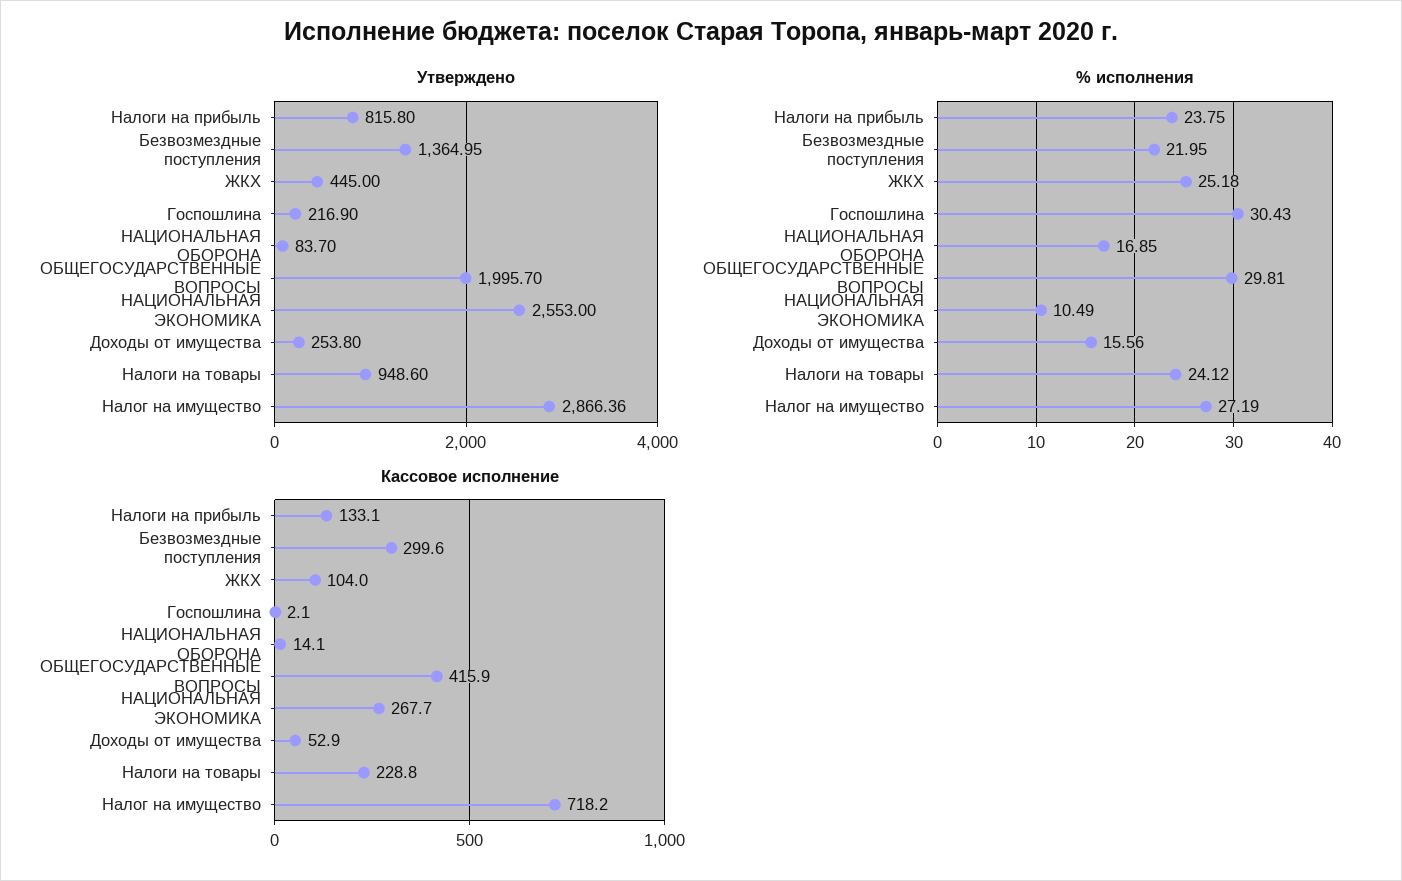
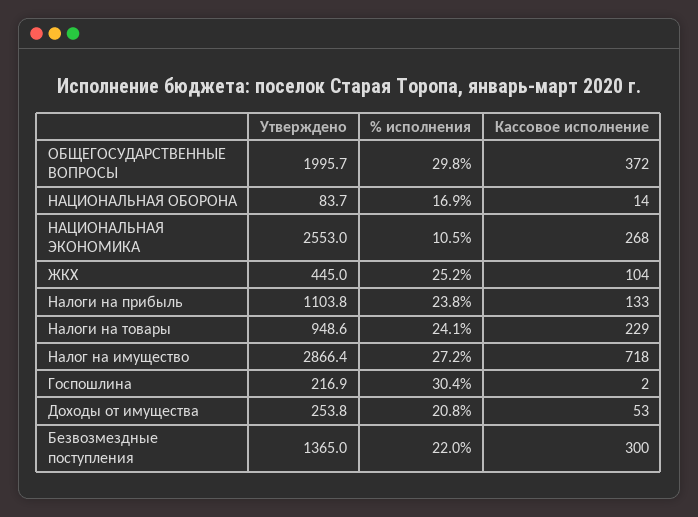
  {
    "Утверждено": {
-     "Налоги на прибыль": 815.8,
+     "Налоги на прибыль": 1103.8,
      "Безвозмездные поступления": 1364.95,
      "ЖКХ": 445,
      "Госпошлина": 216.9,
      "НАЦИОНАЛЬНАЯ ОБОРОНА": 83.7,
      "ОБЩЕГОСУДАРСТВЕННЫЕ ВОПРОСЫ": 1995.7,
      "НАЦИОНАЛЬНАЯ ЭКОНОМИКА": 2553,
      "Доходы от имущества": 253.8,
      "Налоги на товары": 948.6,
      "Налог на имущество": 2866.36
    },
    "% исполнения": {
      "Налоги на прибыль": 23.75,
      "Безвозмездные поступления": 21.95,
      "ЖКХ": 25.18,
      "Госпошлина": 30.43,
      "НАЦИОНАЛЬНАЯ ОБОРОНА": 16.85,
      "ОБЩЕГОСУДАРСТВЕННЫЕ ВОПРОСЫ": 29.81,
      "НАЦИОНАЛЬНАЯ ЭКОНОМИКА": 10.49,
-     "Доходы от имущества": 15.56,
+     "Доходы от имущества": 20.8,
      "Налоги на товары": 24.12,
      "Налог на имущество": 27.19
    },
    "Кассовое исполнение": {
      "Налоги на прибыль": 133.1,
      "Безвозмездные поступления": 299.6,
      "ЖКХ": 104,
      "Госпошлина": 2.1,
      "НАЦИОНАЛЬНАЯ ОБОРОНА": 14.1,
-     "ОБЩЕГОСУДАРСТВЕННЫЕ ВОПРОСЫ": 415.9,
+     "ОБЩЕГОСУДАРСТВЕННЫЕ ВОПРОСЫ": 372,
      "НАЦИОНАЛЬНАЯ ЭКОНОМИКА": 267.7,
      "Доходы от имущества": 52.9,
      "Налоги на товары": 228.8,
      "Налог на имущество": 718.2
    }
  }

